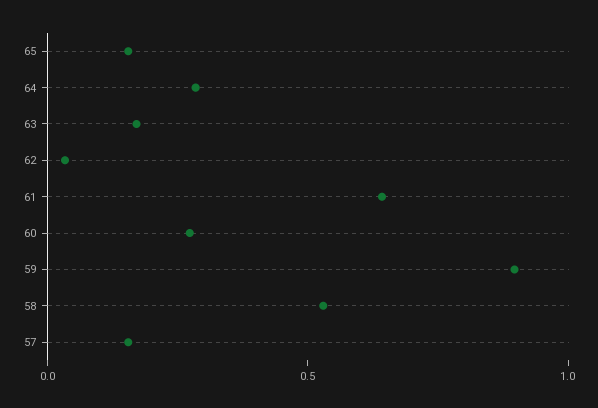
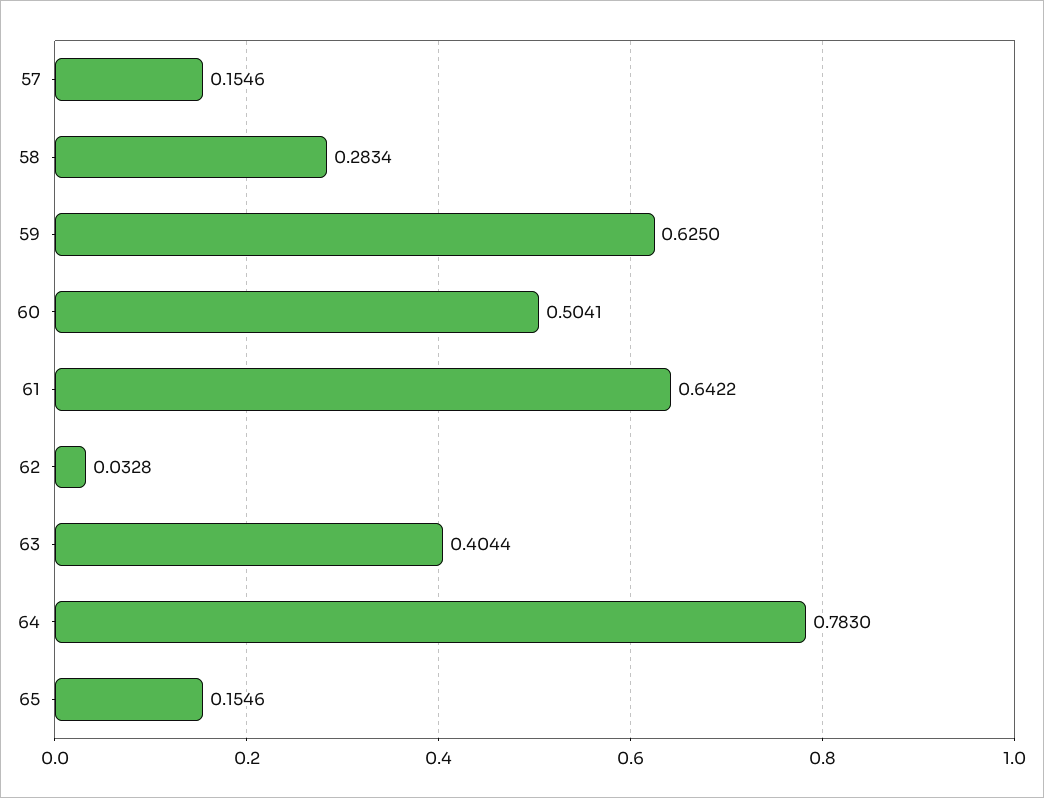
  {
    "65": 0.1546,
-   "64": 0.3,
+   "64": 0.783,
-   "63": 0.2,
+   "63": 0.4044,
    "62": 0.0328,
    "61": 0.6422,
-   "60": 0.3,
+   "60": 0.5041,
-   "59": 0.9,
+   "59": 0.625,
-   "58": 0.5,
+   "58": 0.2834,
    "57": 0.1546
  }

